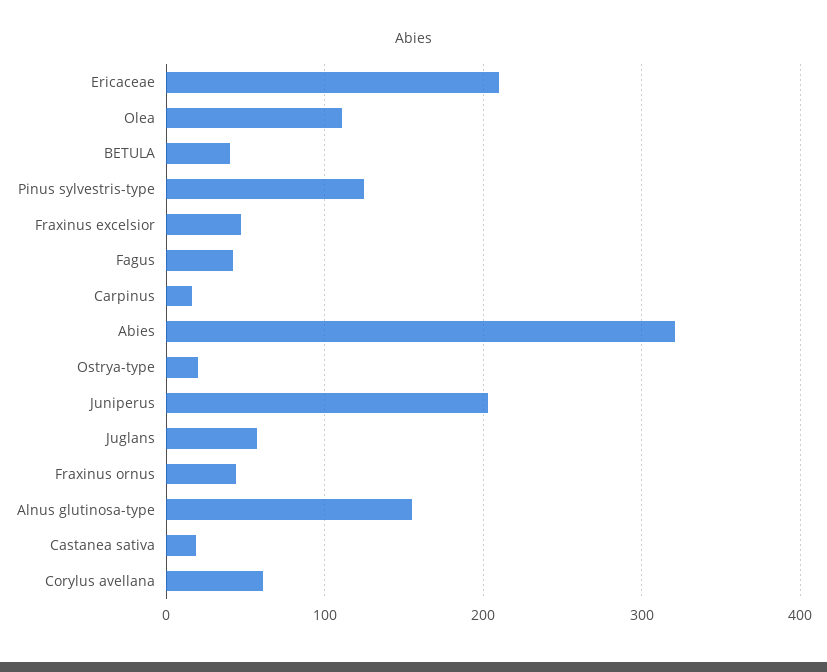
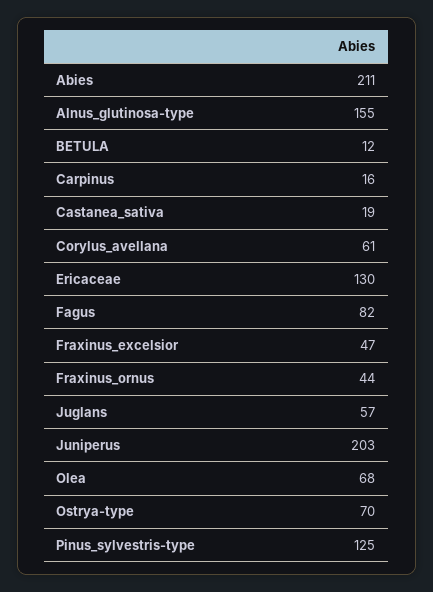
  {
-   "Ericaceae": 210,
+   "Ericaceae": 130,
-   "Olea": 110,
+   "Olea": 68,
-   "BETULA": 40,
+   "BETULA": 12,
    "Pinus sylvestris-type": 125,
    "Fraxinus excelsior": 47,
-   "Fagus": 40,
+   "Fagus": 82,
    "Carpinus": 16,
-   "Abies": 320,
+   "Abies": 211,
-   "Ostrya-type": 20,
+   "Ostrya-type": 70,
    "Juniperus": 203,
    "Juglans": 57,
    "Fraxinus ornus": 44,
    "Alnus glutinosa-type": 155,
    "Castanea sativa": 19,
    "Corylus avellana": 61
  }

